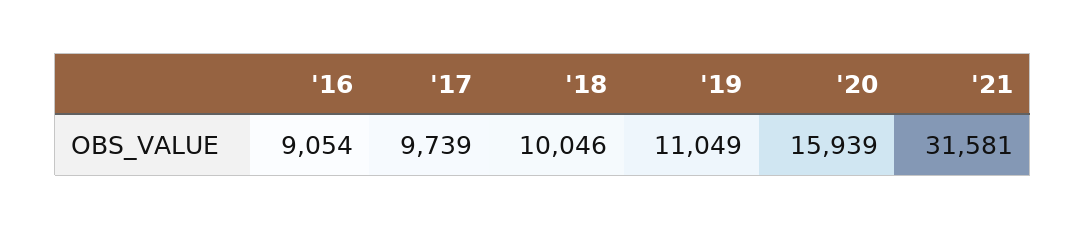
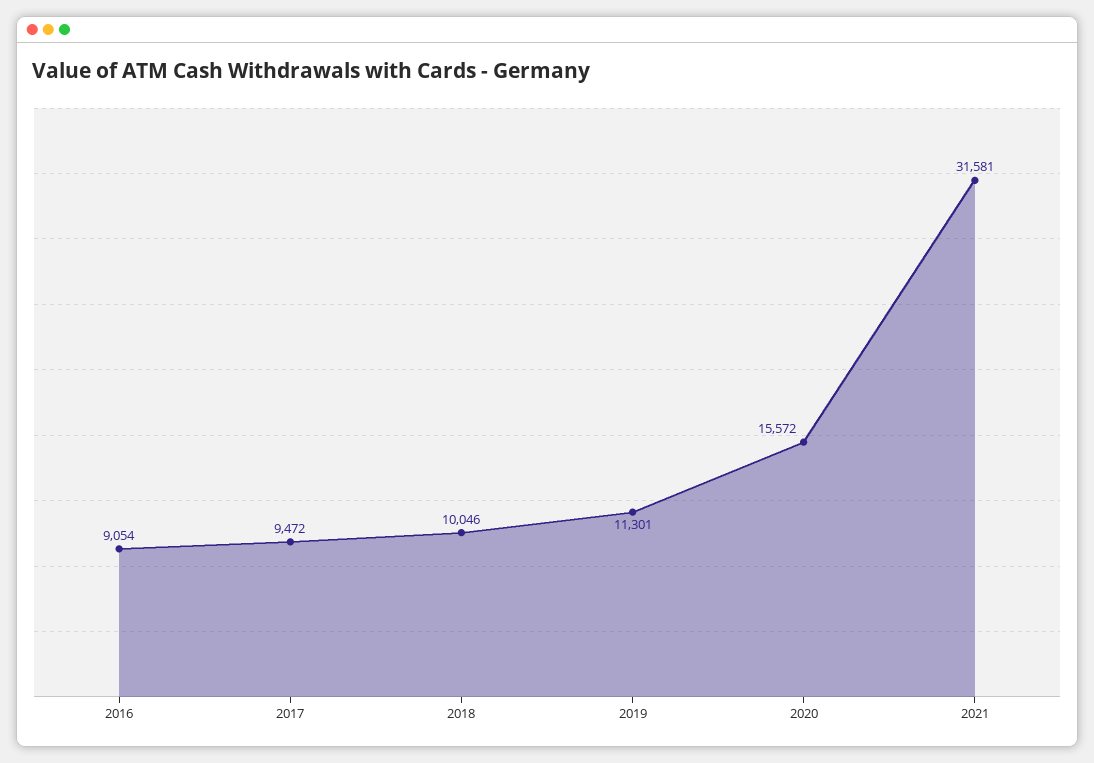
  {
    "'16": 9054,
-   "'17": 9739,
+   "'17": 9472,
    "'18": 10046,
-   "'19": 11049,
+   "'19": 11301,
-   "'20": 15939,
+   "'20": 15572,
    "'21": 31581
  }

